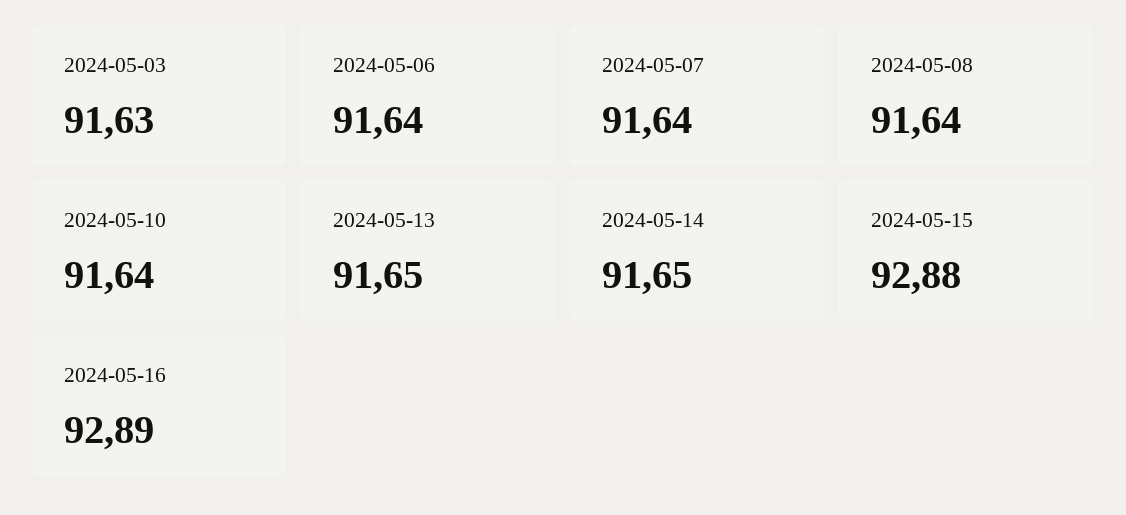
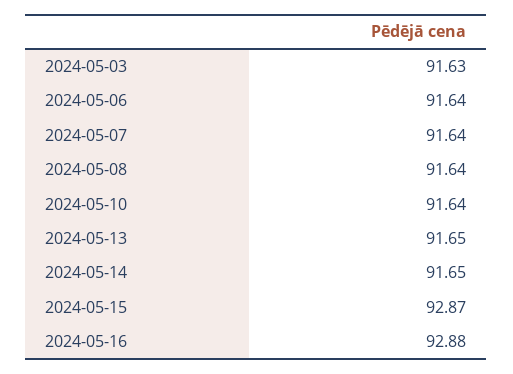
  {
    "2024-05-03": 91.63,
    "2024-05-06": 91.64,
    "2024-05-07": 91.64,
    "2024-05-08": 91.64,
    "2024-05-10": 91.64,
    "2024-05-13": 91.65,
    "2024-05-14": 91.65,
-   "2024-05-15": 92.88,
+   "2024-05-15": 92.87,
-   "2024-05-16": 92.89
+   "2024-05-16": 92.88
  }

